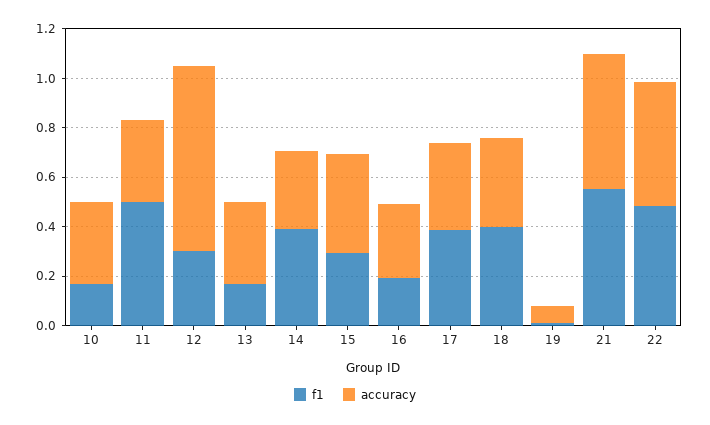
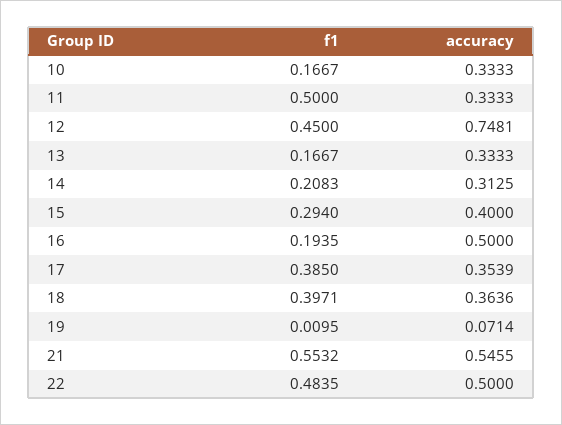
  {
    "f1": {
      "10": 0.1667,
      "11": 0.5,
-     "12": 0.3,
+     "12": 0.45,
      "13": 0.1667,
-     "14": 0.4,
+     "14": 0.2083,
      "15": 0.294,
      "16": 0.1935,
      "17": 0.385,
      "18": 0.3971,
      "19": 0.0095,
      "21": 0.5532,
      "22": 0.4835
    },
    "accuracy": {
      "10": 0.3333,
      "11": 0.3333,
      "12": 0.7481,
      "13": 0.3333,
      "14": 0.3125,
      "15": 0.4,
-     "16": 0.3,
+     "16": 0.5,
      "17": 0.3539,
      "18": 0.3636,
      "19": 0.0714,
      "21": 0.5455,
      "22": 0.5
    }
  }

